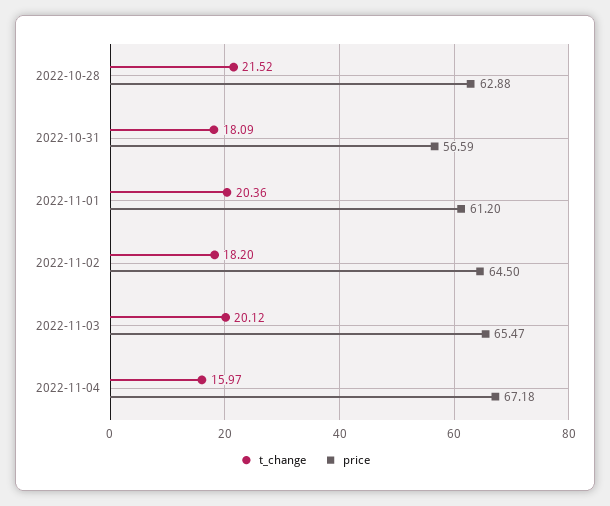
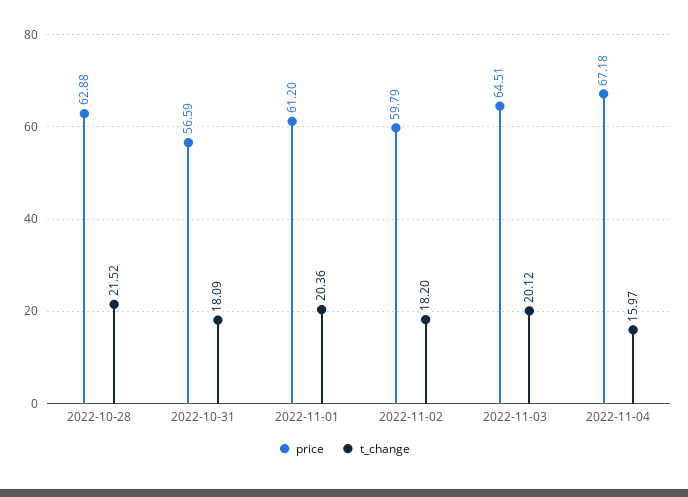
  {
    "t_change": {
      "2022-10-28": 21.52,
      "2022-10-31": 18.09,
      "2022-11-01": 20.36,
      "2022-11-02": 18.2,
      "2022-11-03": 20.12,
      "2022-11-04": 15.97
    },
    "price": {
      "2022-10-28": 62.88,
      "2022-10-31": 56.59,
      "2022-11-01": 61.2,
-     "2022-11-02": 64.5,
+     "2022-11-02": 59.79,
-     "2022-11-03": 65.47,
+     "2022-11-03": 64.51,
      "2022-11-04": 67.18
    }
  }

